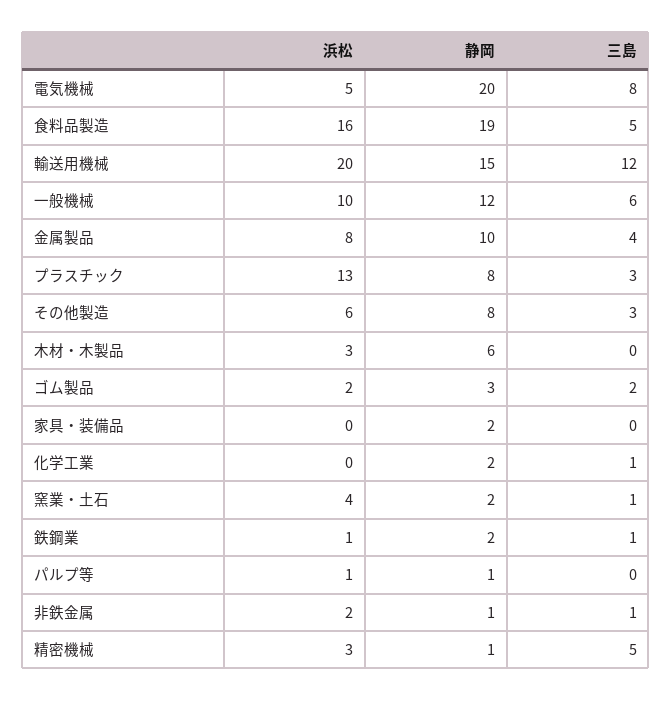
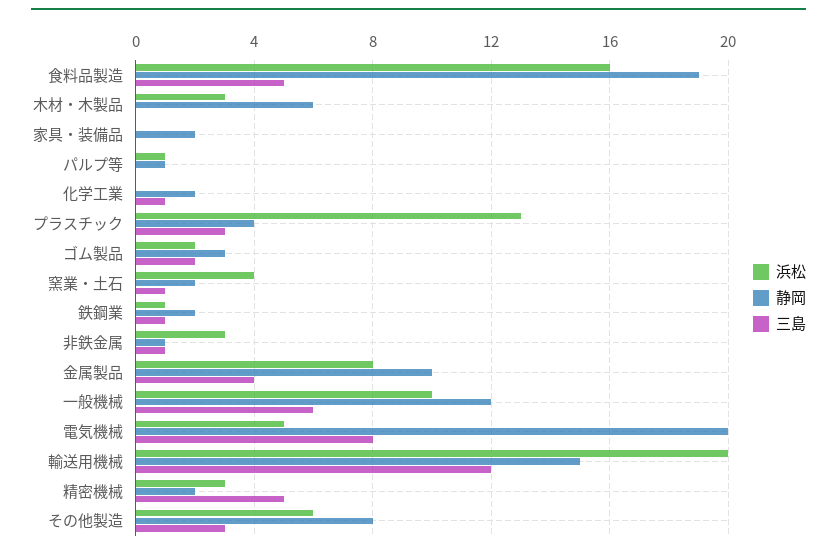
  {
    "浜松": {
      "電気機械": 5,
      "食料品製造": 16,
      "輸送用機械": 20,
      "一般機械": 10,
      "金属製品": 8,
      "プラスチック": 13,
      "その他製造": 6,
      "木材・木製品": 3,
      "ゴム製品": 2,
      "家具・装備品": 0,
      "化学工業": 0,
      "窯業・土石": 4,
      "鉄鋼業": 1,
      "パルプ等": 1,
-     "非鉄金属": 2,
+     "非鉄金属": 3,
      "精密機械": 3
    },
    "静岡": {
      "電気機械": 20,
      "食料品製造": 19,
      "輸送用機械": 15,
      "一般機械": 12,
      "金属製品": 10,
-     "プラスチック": 8,
+     "プラスチック": 4,
      "その他製造": 8,
      "木材・木製品": 6,
      "ゴム製品": 3,
      "家具・装備品": 2,
      "化学工業": 2,
      "窯業・土石": 2,
      "鉄鋼業": 2,
      "パルプ等": 1,
      "非鉄金属": 1,
-     "精密機械": 1
+     "精密機械": 2
    },
    "三島": {
      "電気機械": 8,
      "食料品製造": 5,
      "輸送用機械": 12,
      "一般機械": 6,
      "金属製品": 4,
      "プラスチック": 3,
      "その他製造": 3,
      "木材・木製品": 0,
      "ゴム製品": 2,
      "家具・装備品": 0,
      "化学工業": 1,
      "窯業・土石": 1,
      "鉄鋼業": 1,
      "パルプ等": 0,
      "非鉄金属": 1,
      "精密機械": 5
    }
  }

